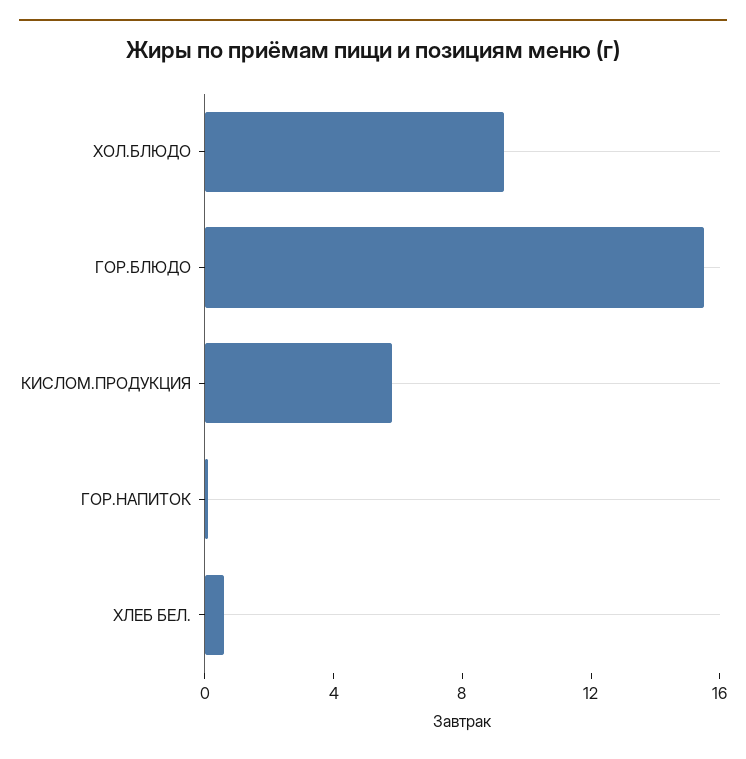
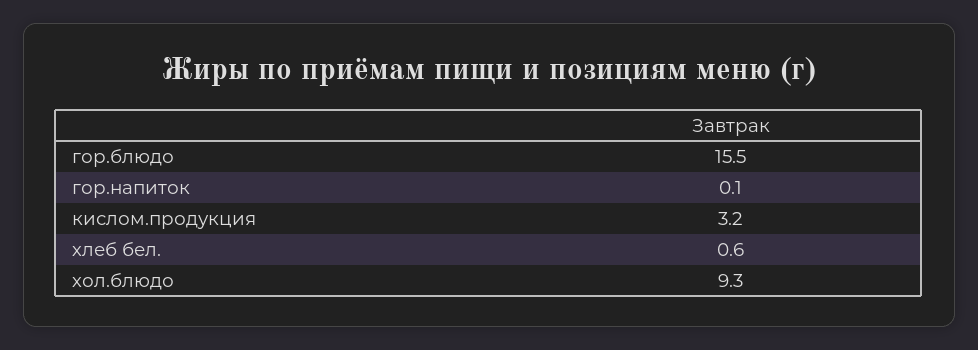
  {
    "ХОЛ.БЛЮДО": 9.3,
    "ГОР.БЛЮДО": 15.5,
-   "КИСЛОМ.ПРОДУКЦИЯ": 6,
+   "КИСЛОМ.ПРОДУКЦИЯ": 3.2,
    "ГОР.НАПИТОК": 0.1,
    "ХЛЕБ БЕЛ.": 0.6
  }

